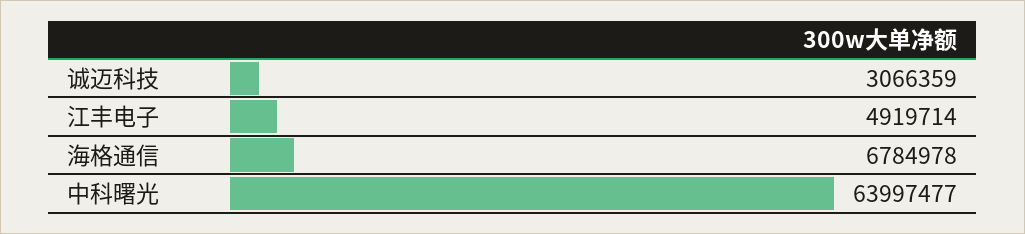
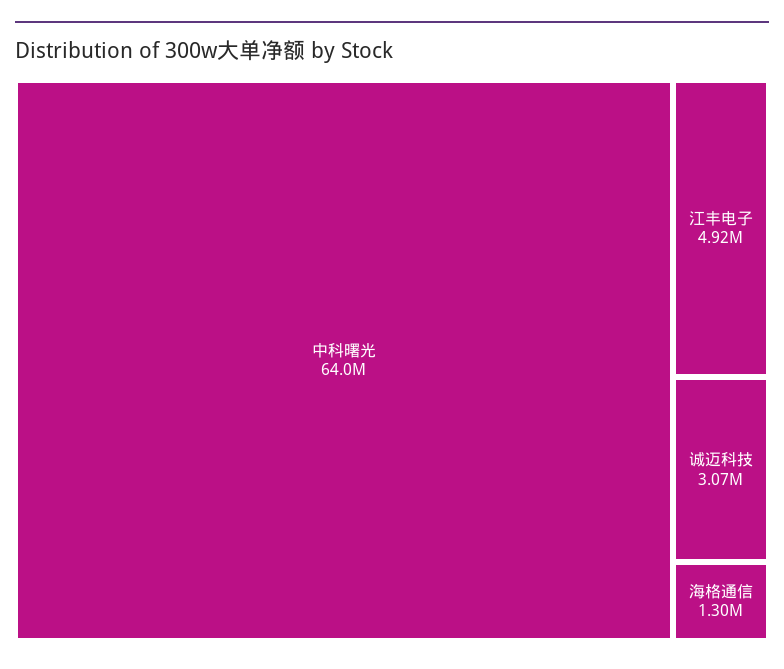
  {
    "诚迈科技": 3066359,
    "江丰电子": 4919714,
-   "海格通信": 6784978,
+   "海格通信": 1300000,
    "中科曙光": 63997477
  }

